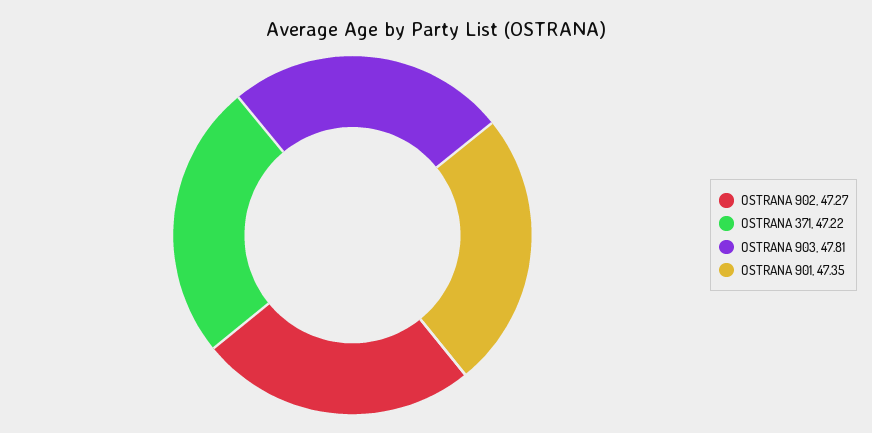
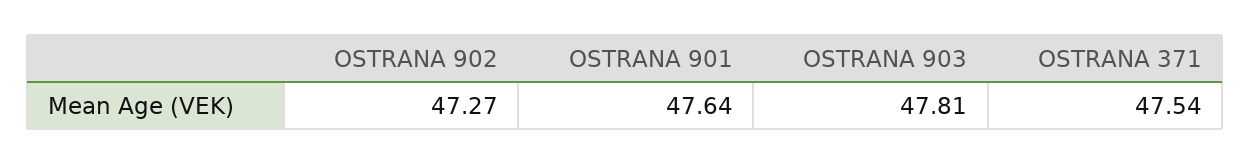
  {
    "OSTRANA 902": 47.27,
-   "OSTRANA 371": 47.22,
+   "OSTRANA 371": 47.54,
    "OSTRANA 903": 47.81,
-   "OSTRANA 901": 47.35
+   "OSTRANA 901": 47.64
  }

